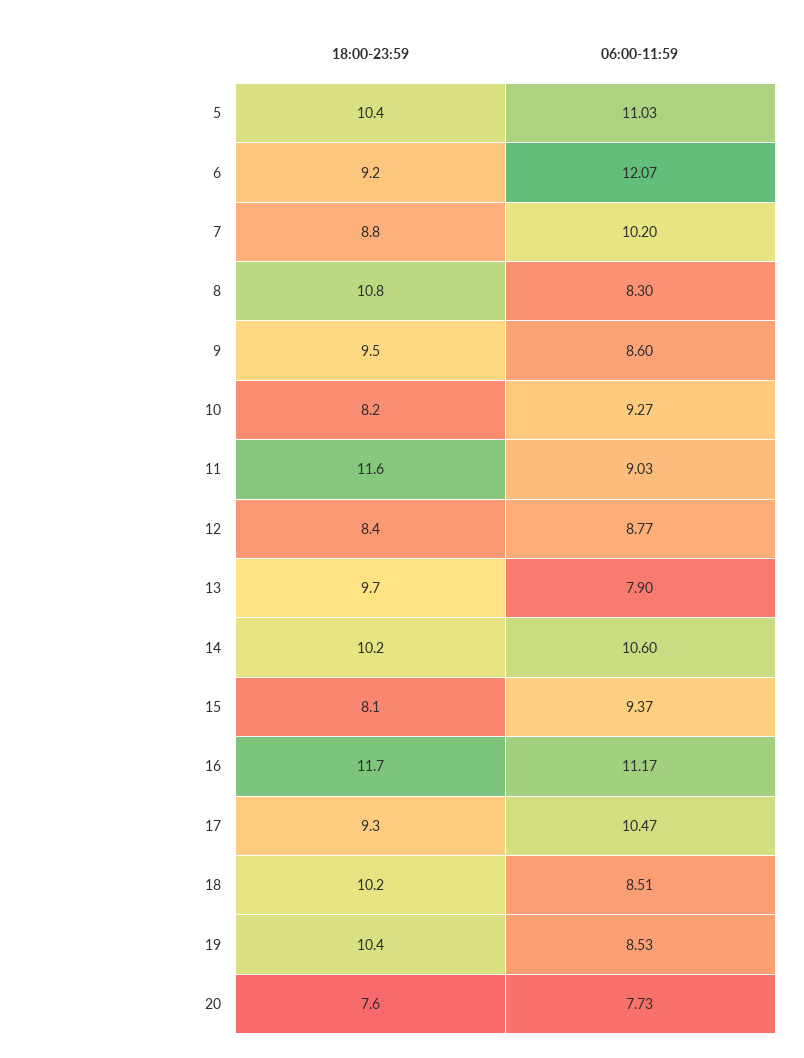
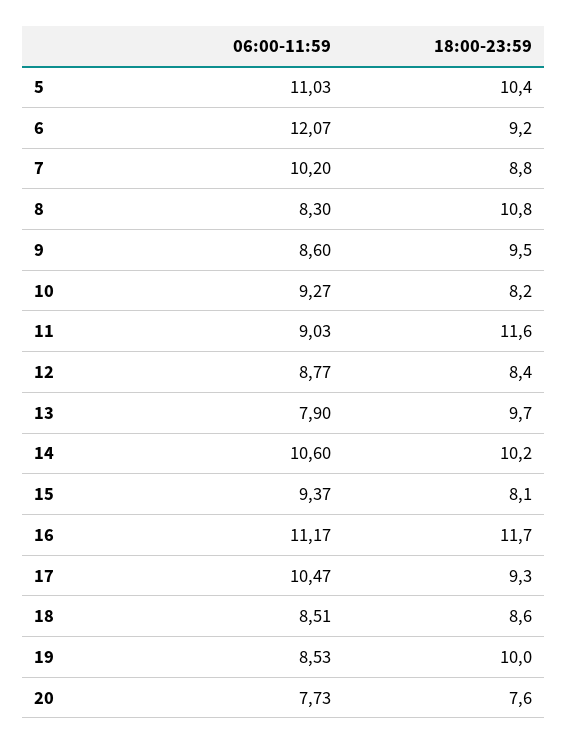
  {
    "18:00-23:59": {
      "5": 10.4,
      "6": 9.2,
      "7": 8.8,
      "8": 10.8,
      "9": 9.5,
      "10": 8.2,
      "11": 11.6,
      "12": 8.4,
      "13": 9.7,
      "14": 10.2,
      "15": 8.1,
      "16": 11.7,
      "17": 9.3,
-     "18": 10.2,
+     "18": 8.6,
-     "19": 10.4,
+     "19": 10,
      "20": 7.6
    },
    "06:00-11:59": {
      "5": 11.03,
      "6": 12.07,
      "7": 10.2,
      "8": 8.3,
      "9": 8.6,
      "10": 9.27,
      "11": 9.03,
      "12": 8.77,
      "13": 7.9,
      "14": 10.6,
      "15": 9.37,
      "16": 11.17,
      "17": 10.47,
      "18": 8.51,
      "19": 8.53,
      "20": 7.73
    }
  }

